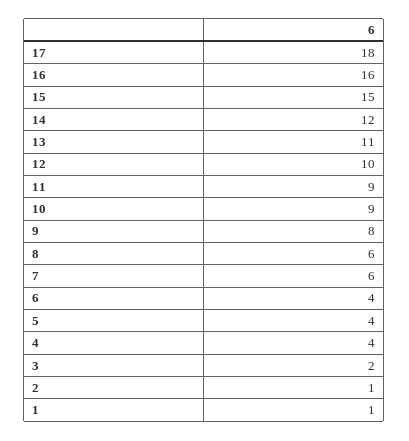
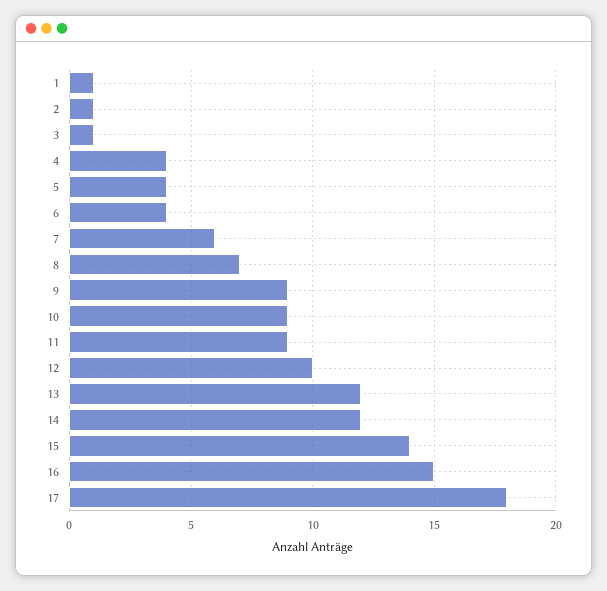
  {
    "17": 18,
-   "16": 16,
+   "16": 15,
-   "15": 15,
+   "15": 14,
    "14": 12,
-   "13": 11,
+   "13": 12,
    "12": 10,
    "11": 9,
    "10": 9,
-   "9": 8,
+   "9": 9,
-   "8": 6,
+   "8": 7,
    "7": 6,
    "6": 4,
    "5": 4,
    "4": 4,
-   "3": 2,
+   "3": 1,
    "2": 1,
    "1": 1
  }

